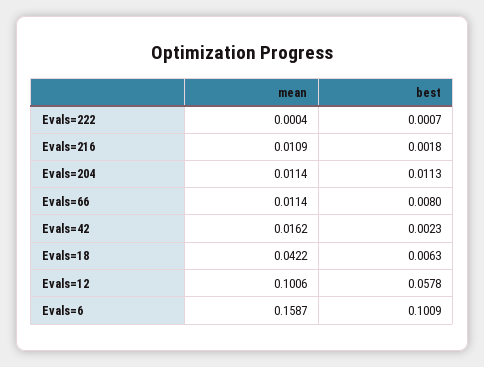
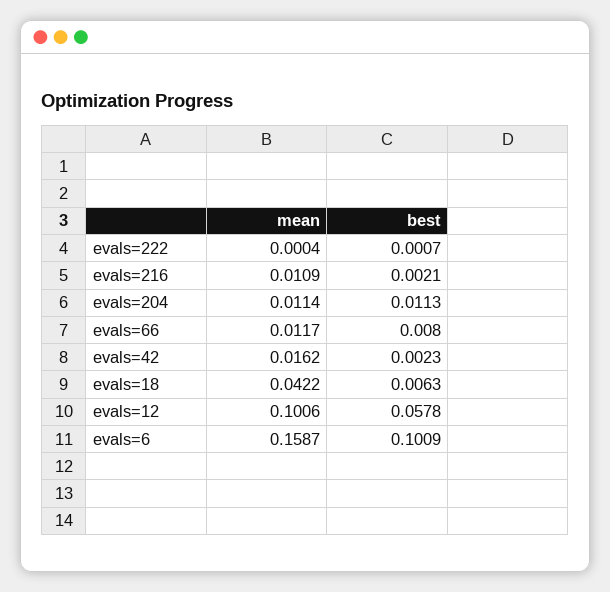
  {
    "mean": {
      "Evals=222": 0.0004,
      "Evals=216": 0.0109,
      "Evals=204": 0.0114,
-     "Evals=66": 0.0114,
+     "Evals=66": 0.0117,
      "Evals=42": 0.0162,
      "Evals=18": 0.0422,
      "Evals=12": 0.1006,
      "Evals=6": 0.1587
    },
    "best": {
      "Evals=222": 0.0007,
-     "Evals=216": 0.0018,
+     "Evals=216": 0.0021,
      "Evals=204": 0.0113,
      "Evals=66": 0.008,
      "Evals=42": 0.0023,
      "Evals=18": 0.0063,
      "Evals=12": 0.0578,
      "Evals=6": 0.1009
    }
  }

